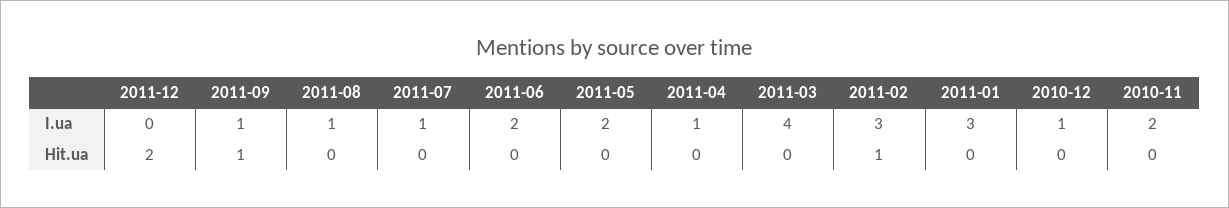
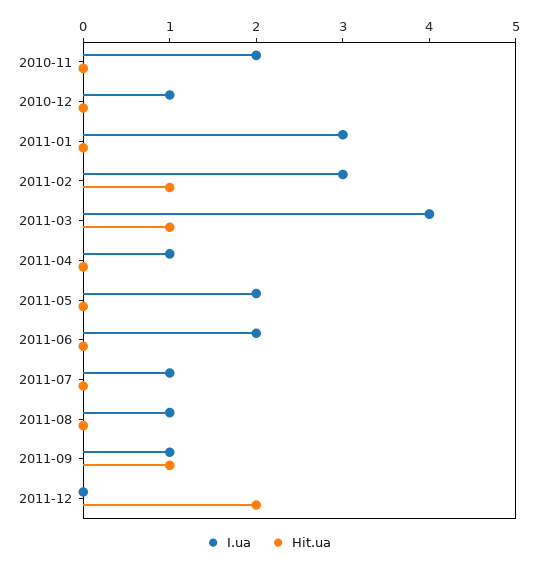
  {
    "I.ua": {
      "2011-12": 0,
      "2011-09": 1,
      "2011-08": 1,
      "2011-07": 1,
      "2011-06": 2,
      "2011-05": 2,
      "2011-04": 1,
      "2011-03": 4,
      "2011-02": 3,
      "2011-01": 3,
      "2010-12": 1,
      "2010-11": 2
    },
    "Hit.ua": {
      "2011-12": 2,
      "2011-09": 1,
      "2011-08": 0,
      "2011-07": 0,
      "2011-06": 0,
      "2011-05": 0,
      "2011-04": 0,
-     "2011-03": 0,
+     "2011-03": 1,
      "2011-02": 1,
      "2011-01": 0,
      "2010-12": 0,
      "2010-11": 0
    }
  }

